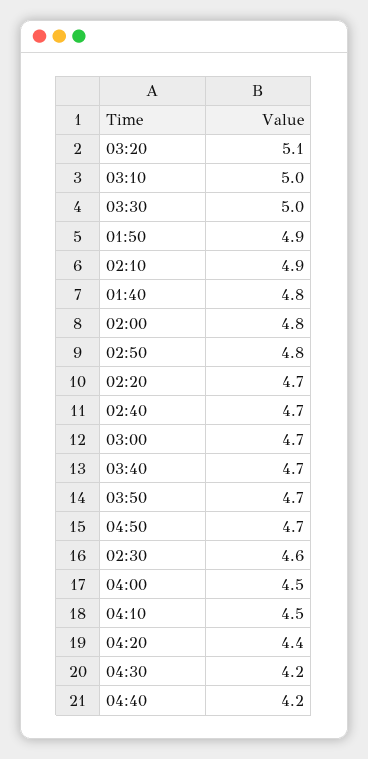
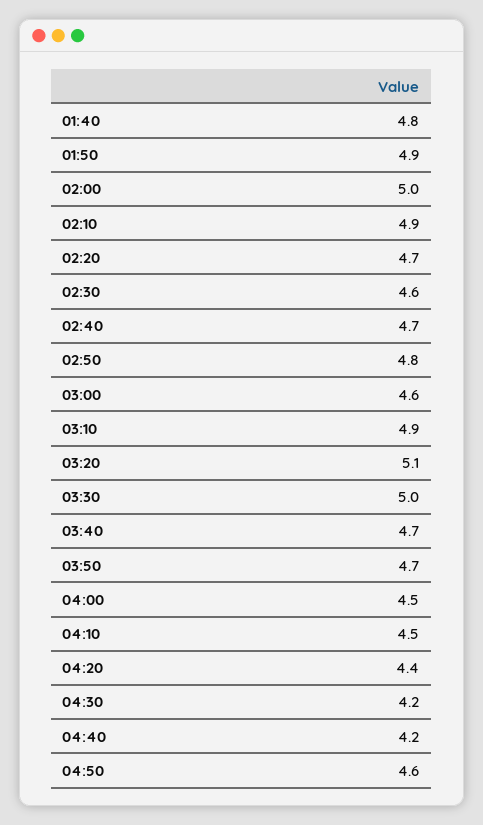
  {
    "03:20": 5.1,
-   "03:10": 5,
+   "03:10": 4.9,
    "03:30": 5,
    "01:50": 4.9,
    "02:10": 4.9,
    "01:40": 4.8,
-   "02:00": 4.8,
+   "02:00": 5,
    "02:50": 4.8,
    "02:20": 4.7,
    "02:40": 4.7,
-   "03:00": 4.7,
+   "03:00": 4.6,
    "03:40": 4.7,
    "03:50": 4.7,
-   "04:50": 4.7,
+   "04:50": 4.6,
    "02:30": 4.6,
    "04:00": 4.5,
    "04:10": 4.5,
    "04:20": 4.4,
    "04:30": 4.2,
    "04:40": 4.2
  }

